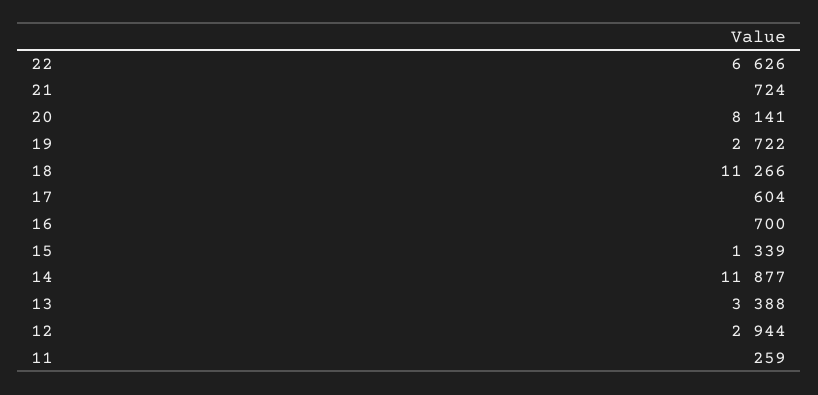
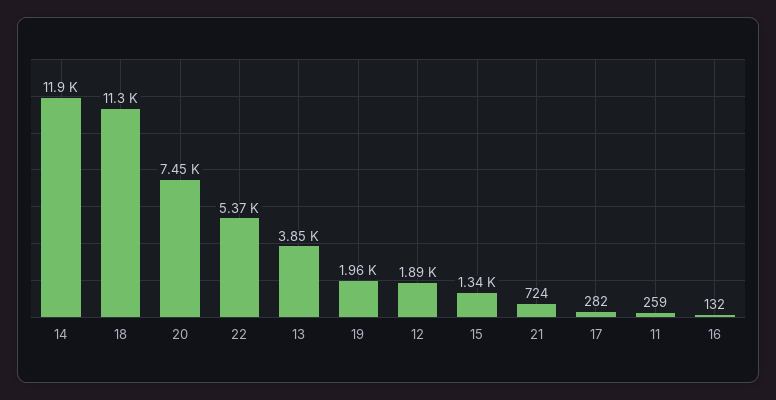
  {
-   "22": 6626,
+   "22": 5370,
    "21": 724,
-   "20": 8141,
+   "20": 7450,
-   "19": 2722,
+   "19": 1960,
    "18": 11266,
-   "17": 604,
+   "17": 282,
-   "16": 700,
+   "16": 132,
    "15": 1339,
    "14": 11877,
-   "13": 3388,
+   "13": 3850,
-   "12": 2944,
+   "12": 1890,
    "11": 259
  }

